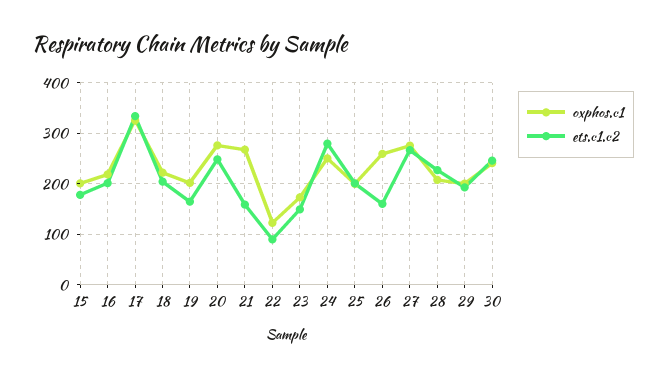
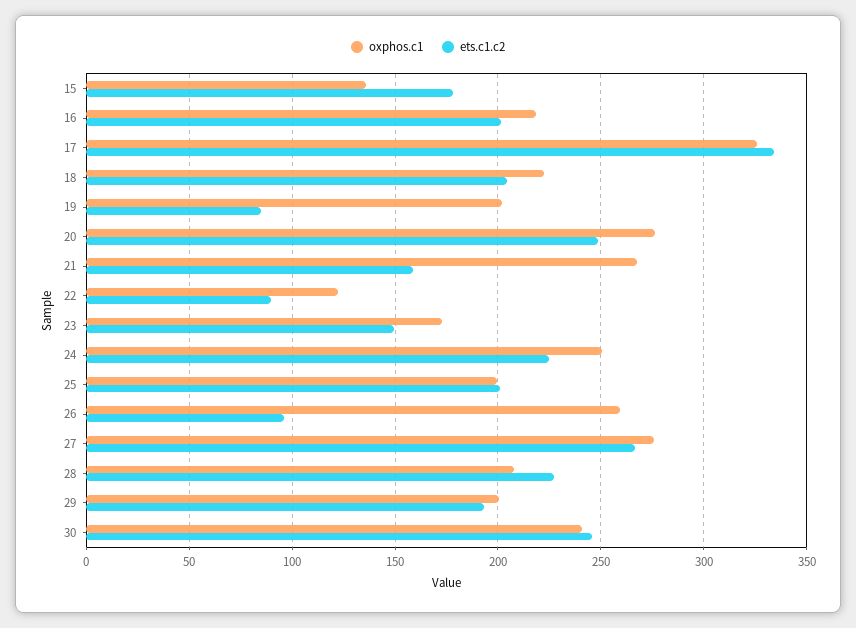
  {
    "oxphos.c1": {
-     "15": 200,
+     "15": 135,
      "16": 220,
      "17": 325,
      "18": 220,
      "19": 200,
      "20": 275,
      "21": 270,
      "22": 125,
      "23": 175,
      "24": 250,
      "25": 200,
      "26": 260,
      "27": 275,
      "28": 210,
      "29": 200,
      "30": 240
    },
    "ets.c1.c2": {
      "15": 180,
      "16": 200,
      "17": 335,
      "18": 205,
-     "19": 160,
+     "19": 85,
      "20": 250,
      "21": 160,
      "22": 90,
      "23": 150,
-     "24": 280,
+     "24": 225,
      "25": 200,
-     "26": 160,
+     "26": 95,
      "27": 265,
      "28": 225,
      "29": 195,
      "30": 245
    }
  }

